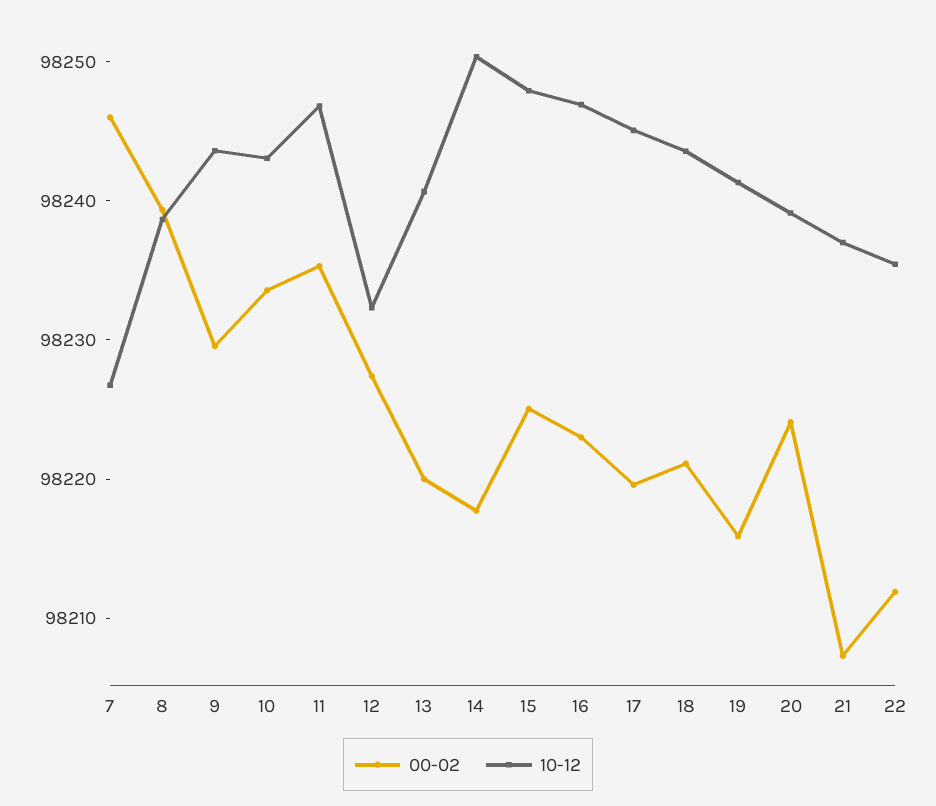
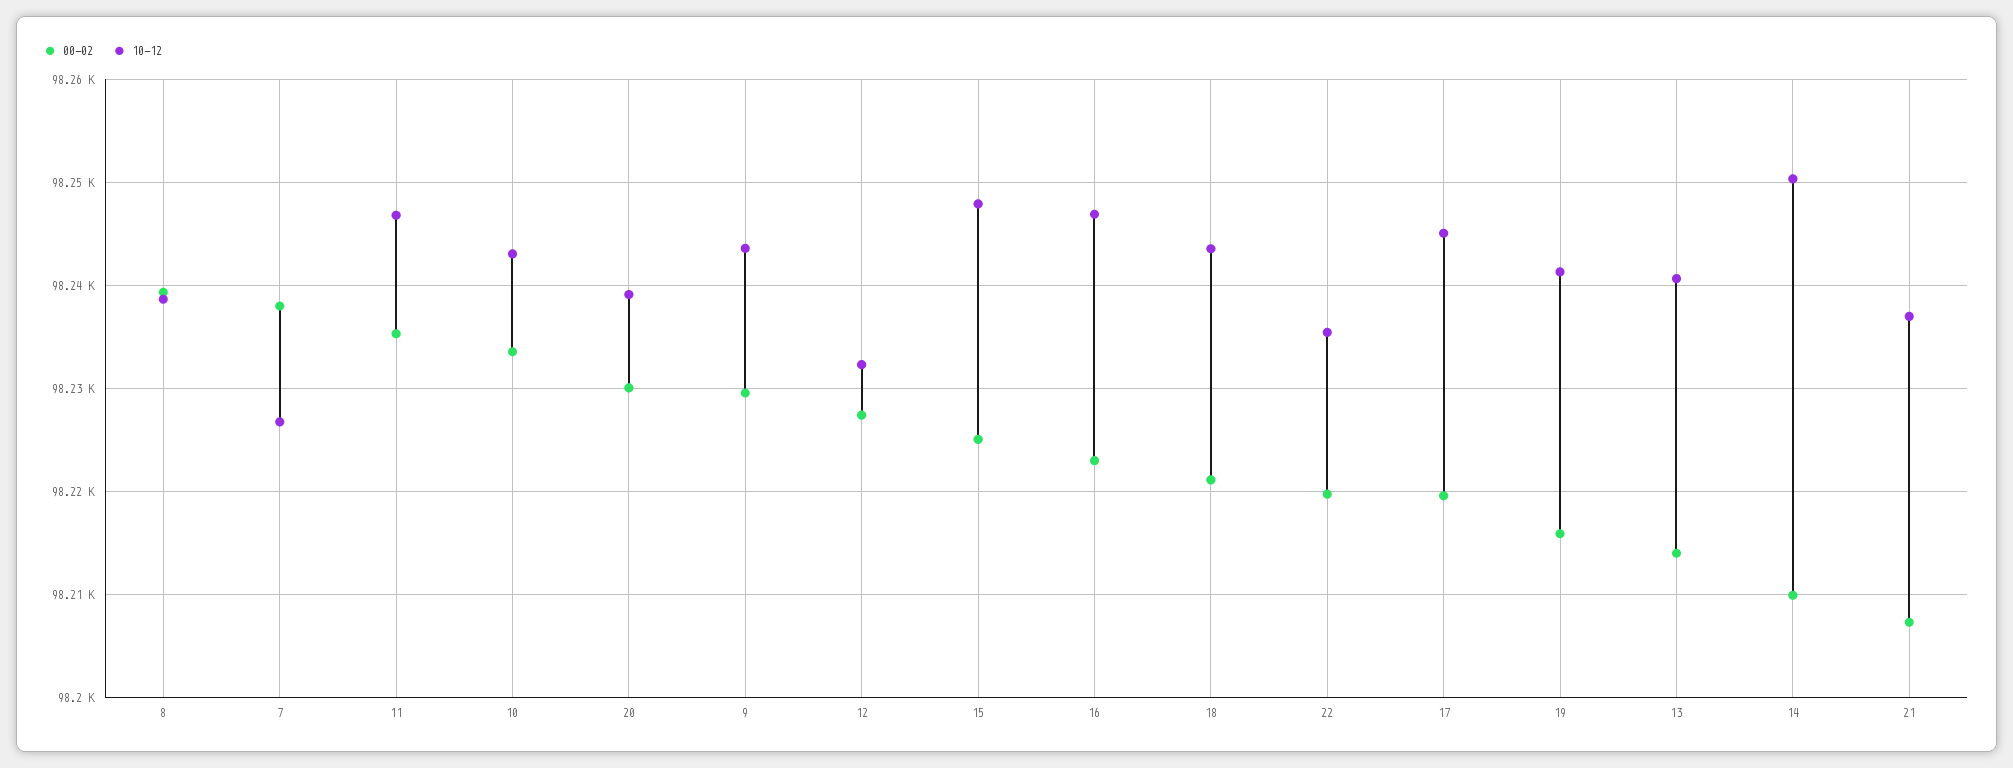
  {
    "00-02": {
-     "7": 98246,
+     "7": 98238,
      "8": 98239,
      "9": 98230,
      "10": 98234,
      "11": 98235,
      "12": 98227,
-     "13": 98220,
+     "13": 98214,
-     "14": 98218,
+     "14": 98210,
      "15": 98225,
      "16": 98223,
      "17": 98220,
      "18": 98221,
      "19": 98216,
-     "20": 98224,
+     "20": 98230,
      "21": 98207,
-     "22": 98212
+     "22": 98220
    },
    "10-12": {
      "7": 98227,
      "8": 98239,
      "9": 98244,
      "10": 98243,
      "11": 98247,
      "12": 98232,
      "13": 98241,
      "14": 98250,
      "15": 98248,
      "16": 98247,
      "17": 98245,
      "18": 98244,
      "19": 98241,
      "20": 98239,
      "21": 98237,
      "22": 98235
    }
  }

